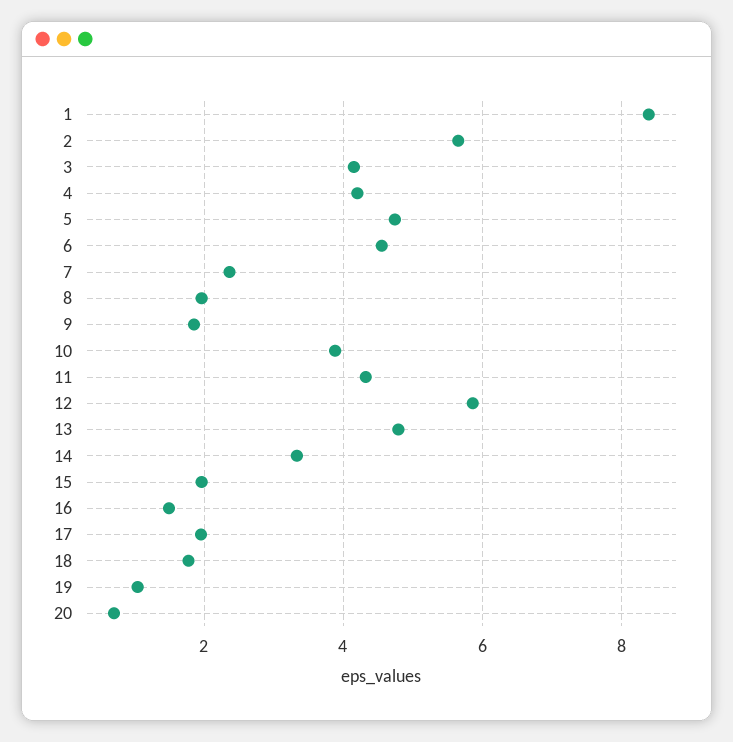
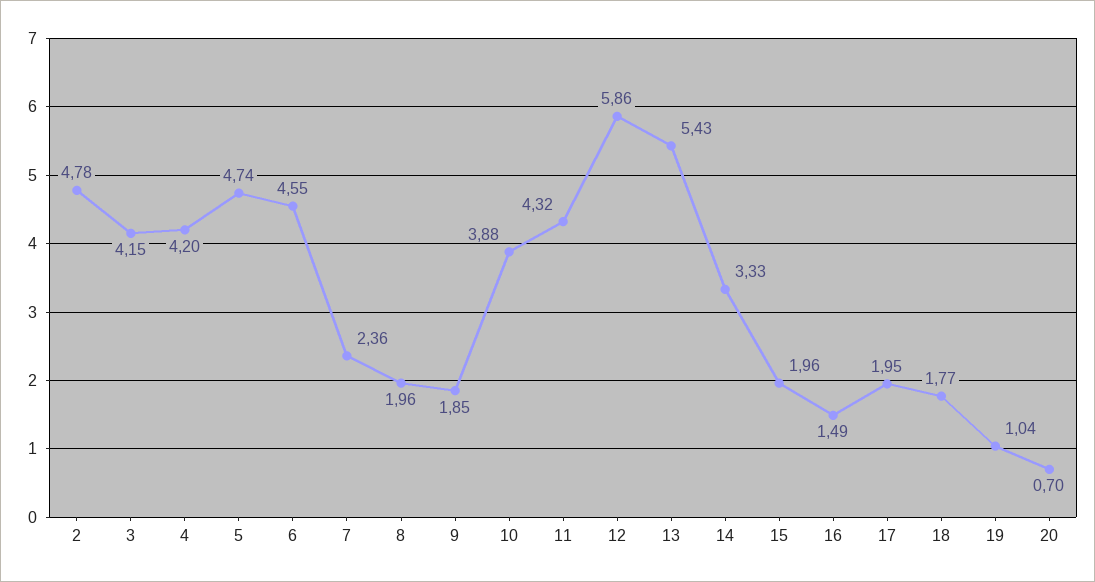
  {
-   "1": 8.4,
-   "2": 5.6,
+   "2": 4.78,
    "3": 4.15,
    "4": 4.2,
    "5": 4.74,
    "6": 4.55,
    "7": 2.36,
    "8": 1.96,
    "9": 1.85,
    "10": 3.88,
    "11": 4.32,
    "12": 5.86,
-   "13": 4.8,
+   "13": 5.43,
    "14": 3.33,
    "15": 1.96,
    "16": 1.49,
    "17": 1.95,
    "18": 1.77,
    "19": 1.04,
    "20": 0.7
  }

